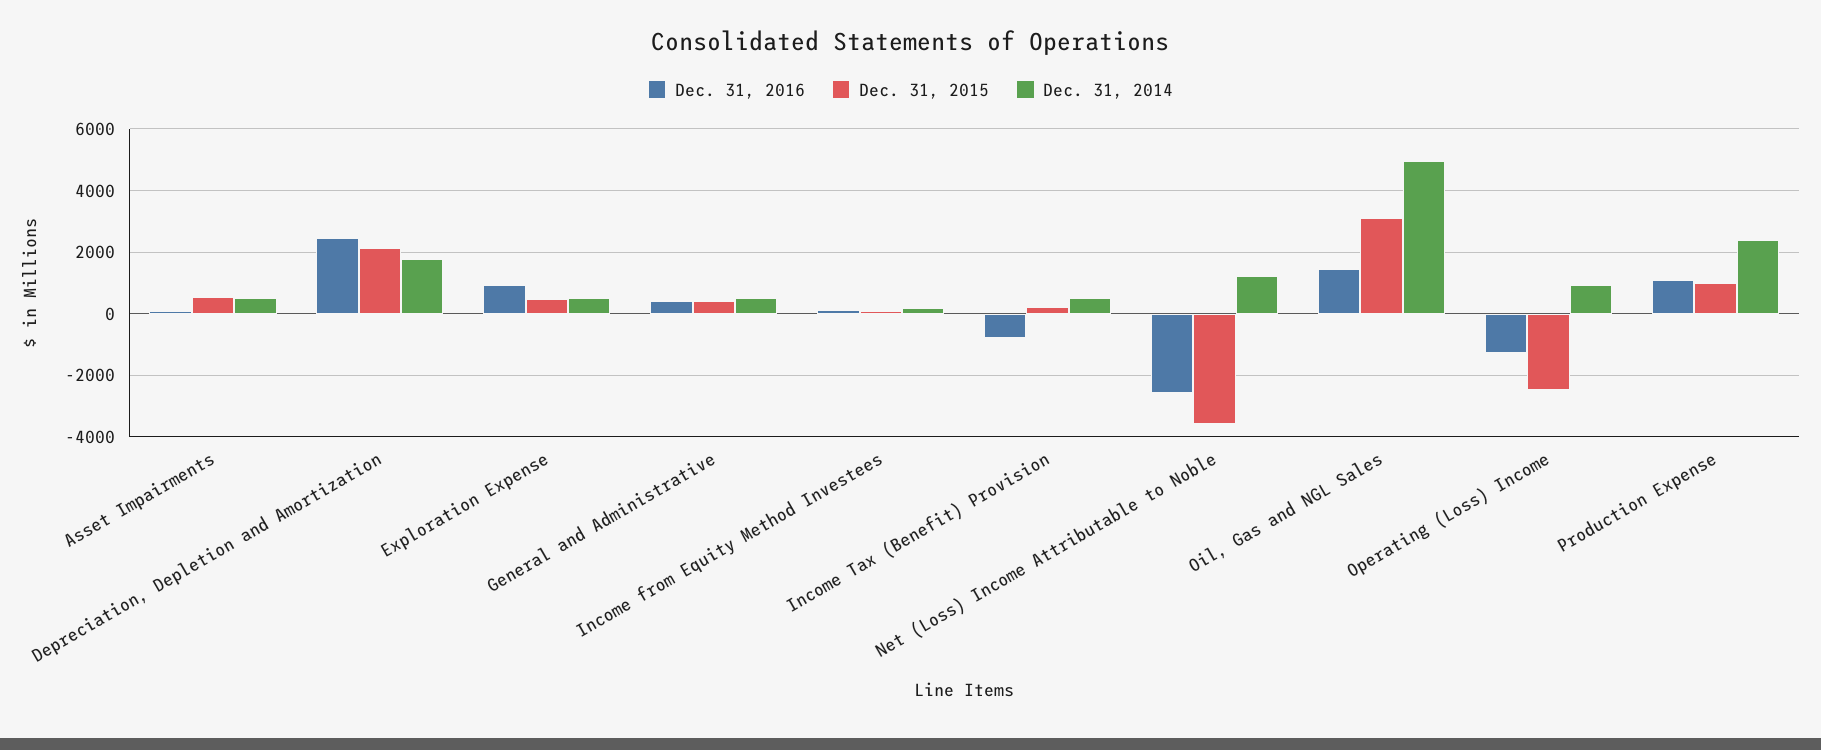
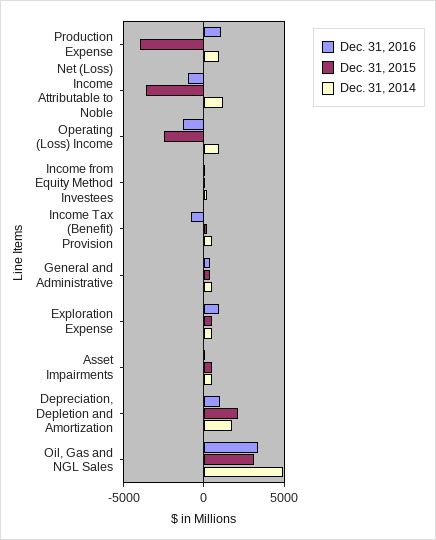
  {
    "Dec. 31, 2016": {
      "Asset Impairments": 0,
-     "Depreciation, Depletion and Amortization": 2400,
+     "Depreciation, Depletion and Amortization": 1000,
      "Exploration Expense": 1000,
      "General and Administrative": 400,
      "Income from Equity Method Investees": 200,
      "Income Tax (Benefit) Provision": -800,
-     "Net (Loss) Income Attributable to Noble": -2600,
+     "Net (Loss) Income Attributable to Noble": -1000,
-     "Oil, Gas and NGL Sales": 1400,
+     "Oil, Gas and NGL Sales": 3500,
      "Operating (Loss) Income": -1200,
      "Production Expense": 1000
    },
    "Dec. 31, 2015": {
      "Asset Impairments": 600,
      "Depreciation, Depletion and Amortization": 2200,
      "Exploration Expense": 400,
      "General and Administrative": 400,
      "Income from Equity Method Investees": 0,
      "Income Tax (Benefit) Provision": 200,
      "Net (Loss) Income Attributable to Noble": -3600,
      "Oil, Gas and NGL Sales": 3000,
      "Operating (Loss) Income": -2400,
-     "Production Expense": 1000
+     "Production Expense": -4000
    },
    "Dec. 31, 2014": {
      "Asset Impairments": 600,
      "Depreciation, Depletion and Amortization": 1800,
      "Exploration Expense": 400,
      "General and Administrative": 600,
      "Income from Equity Method Investees": 200,
      "Income Tax (Benefit) Provision": 400,
      "Net (Loss) Income Attributable to Noble": 1200,
      "Oil, Gas and NGL Sales": 5000,
      "Operating (Loss) Income": 1000,
-     "Production Expense": 2400
+     "Production Expense": 1000
    }
  }

